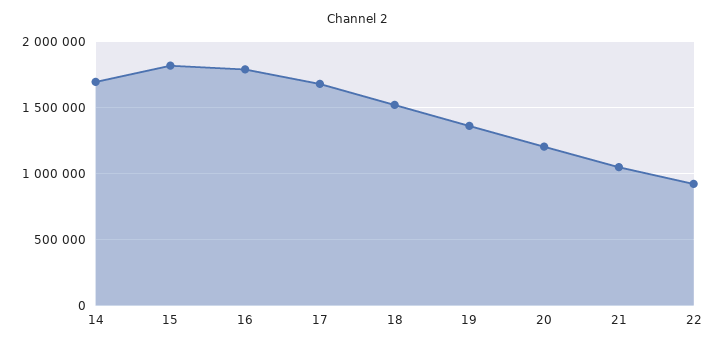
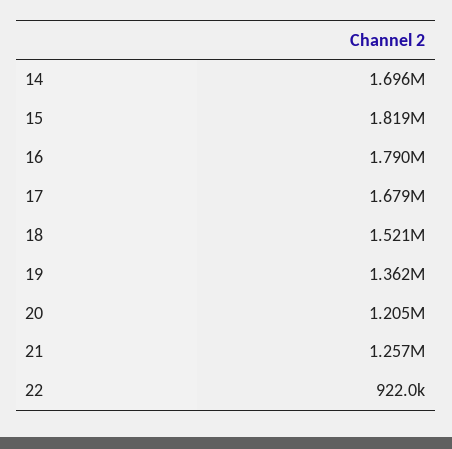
  {
    "14": 1696000,
    "15": 1819000,
    "16": 1790000,
    "17": 1679000,
    "18": 1521000,
    "19": 1362000,
    "20": 1205000,
-   "21": 1050000,
+   "21": 1257000,
    "22": 922000
  }

